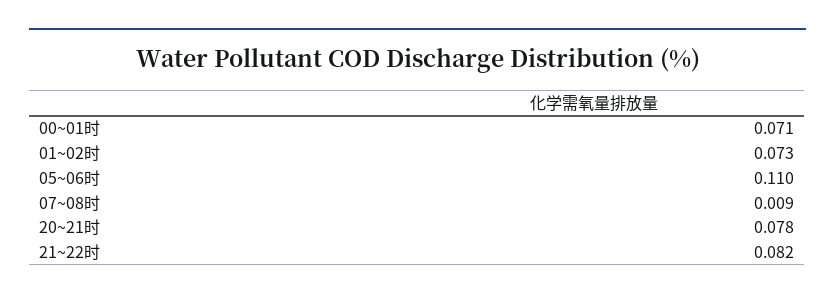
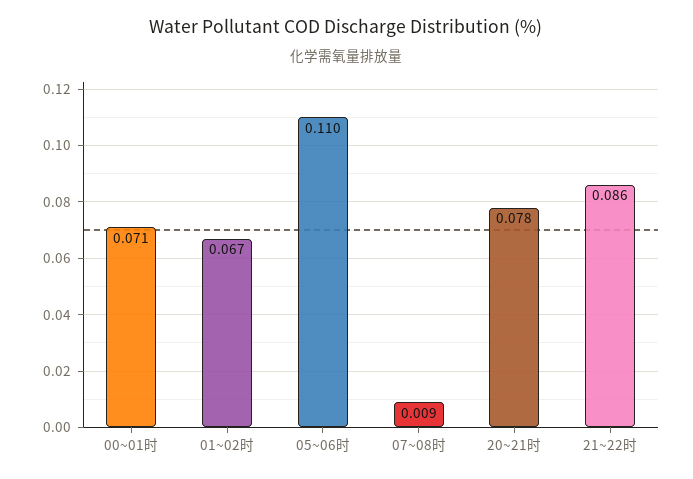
  {
    "00~01时": 0.071,
-   "01~02时": 0.073,
+   "01~02时": 0.067,
    "05~06时": 0.11,
    "07~08时": 0.009,
    "20~21时": 0.078,
-   "21~22时": 0.082
+   "21~22时": 0.086
  }

